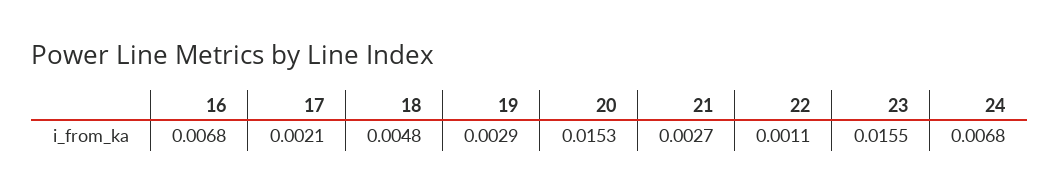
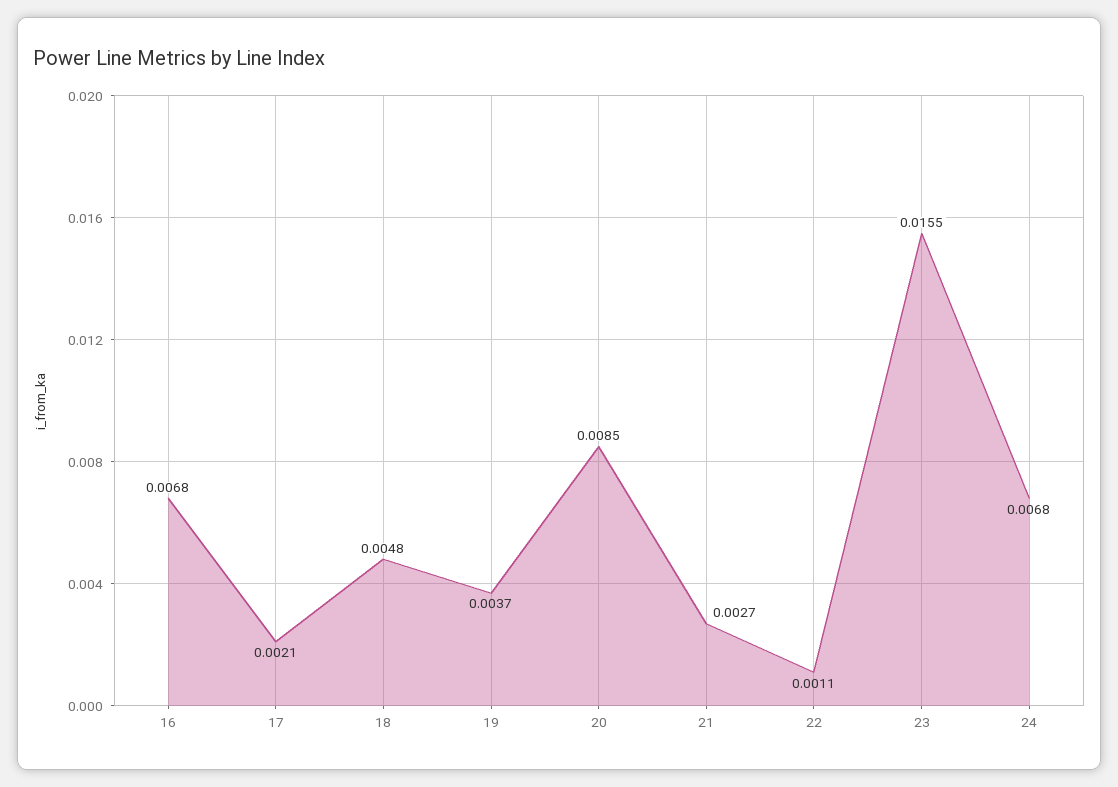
  {
    "16": 0.0068,
    "17": 0.0021,
    "18": 0.0048,
-   "19": 0.0029,
+   "19": 0.0037,
-   "20": 0.0153,
+   "20": 0.0085,
    "21": 0.0027,
    "22": 0.0011,
    "23": 0.0155,
    "24": 0.0068
  }

